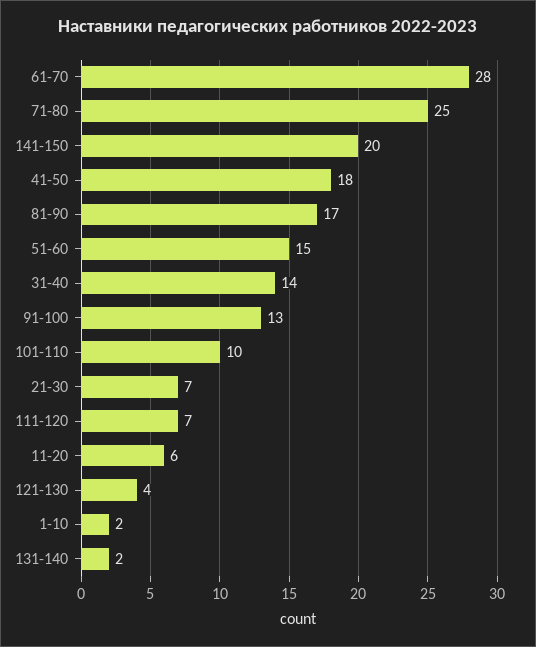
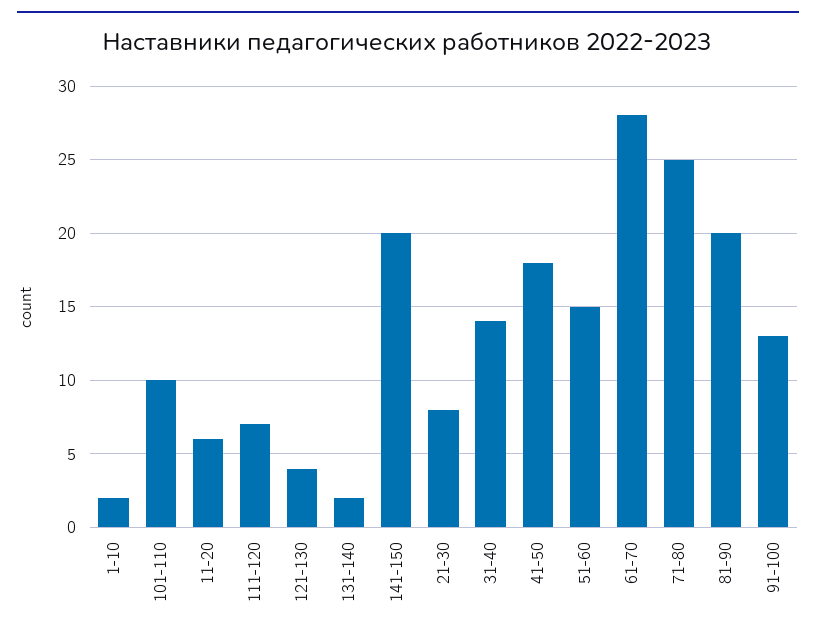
  {
    "61-70": 28,
    "71-80": 25,
    "141-150": 20,
    "41-50": 18,
-   "81-90": 17,
+   "81-90": 20,
    "51-60": 15,
    "31-40": 14,
    "91-100": 13,
    "101-110": 10,
-   "21-30": 7,
+   "21-30": 8,
    "111-120": 7,
    "11-20": 6,
    "121-130": 4,
    "1-10": 2,
    "131-140": 2
  }

